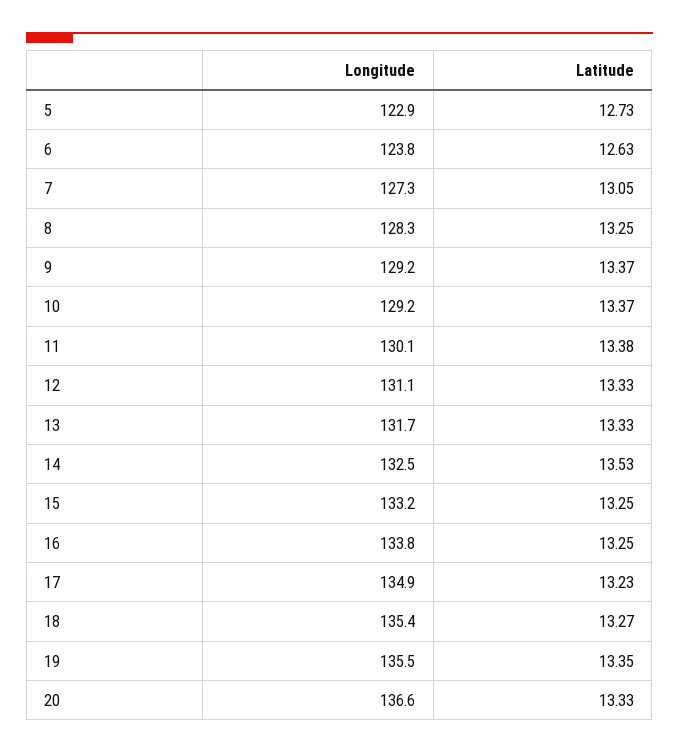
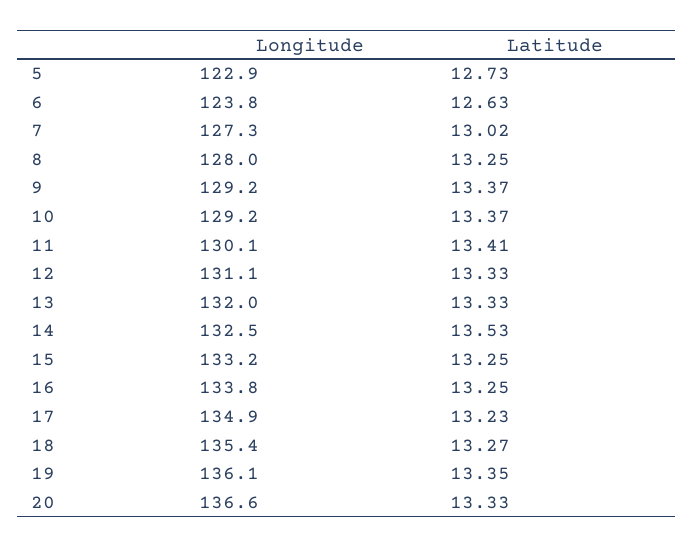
  {
    "Longitude": {
      "5": 122.9,
      "6": 123.8,
      "7": 127.3,
-     "8": 128.3,
+     "8": 128,
      "9": 129.2,
      "10": 129.2,
      "11": 130.1,
      "12": 131.1,
-     "13": 131.7,
+     "13": 132,
      "14": 132.5,
      "15": 133.2,
      "16": 133.8,
      "17": 134.9,
      "18": 135.4,
-     "19": 135.5,
+     "19": 136.1,
      "20": 136.6
    },
    "Latitude": {
      "5": 12.73,
      "6": 12.63,
-     "7": 13.05,
+     "7": 13.02,
      "8": 13.25,
      "9": 13.37,
      "10": 13.37,
-     "11": 13.38,
+     "11": 13.41,
      "12": 13.33,
      "13": 13.33,
      "14": 13.53,
      "15": 13.25,
      "16": 13.25,
      "17": 13.23,
      "18": 13.27,
      "19": 13.35,
      "20": 13.33
    }
  }

